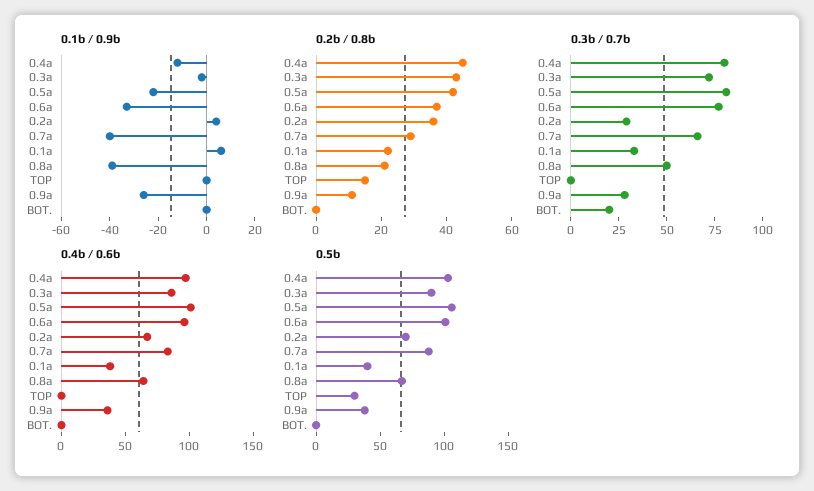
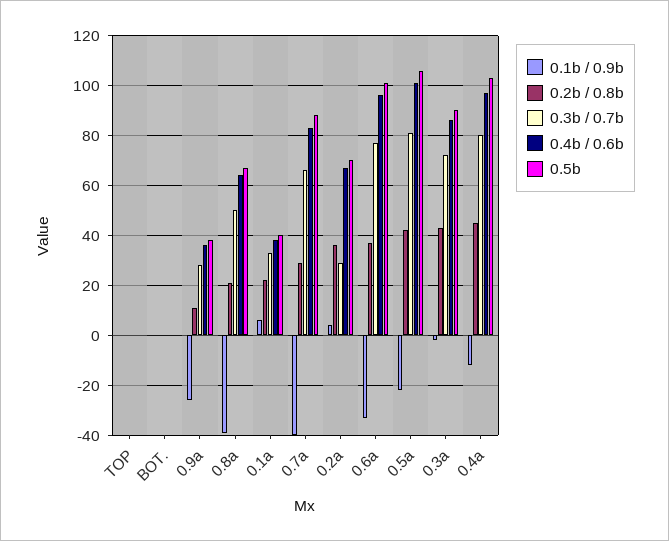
  {
    "0.1b / 0.9b": {
      "0.4a": -10,
      "0.3a": 0,
      "0.5a": -20,
      "0.6a": -35,
      "0.2a": 5,
      "0.7a": -40,
      "0.1a": 5,
      "0.8a": -40,
      "TOP": 0,
      "0.9a": -25,
      "BOT.": 0
    },
    "0.2b / 0.8b": {
      "0.4a": 45,
      "0.3a": 45,
      "0.5a": 40,
      "0.6a": 35,
      "0.2a": 35,
      "0.7a": 30,
      "0.1a": 20,
      "0.8a": 20,
-     "TOP": 15,
+     "TOP": 0,
      "0.9a": 10,
      "BOT.": 0
    },
    "0.3b / 0.7b": {
      "0.4a": 80,
      "0.3a": 70,
      "0.5a": 80,
      "0.6a": 75,
      "0.2a": 30,
      "0.7a": 65,
      "0.1a": 35,
      "0.8a": 50,
      "TOP": 0,
      "0.9a": 30,
-     "BOT.": 20
+     "BOT.": 0
    },
    "0.4b / 0.6b": {
      "0.4a": 95,
      "0.3a": 85,
      "0.5a": 100,
      "0.6a": 95,
      "0.2a": 65,
      "0.7a": 85,
      "0.1a": 40,
      "0.8a": 65,
      "TOP": 0,
      "0.9a": 35,
      "BOT.": 0
    },
    "0.5b": {
      "0.4a": 105,
      "0.3a": 90,
      "0.5a": 105,
      "0.6a": 100,
      "0.2a": 70,
      "0.7a": 90,
      "0.1a": 40,
      "0.8a": 65,
-     "TOP": 30,
+     "TOP": 0,
      "0.9a": 40,
      "BOT.": 0
    }
  }

